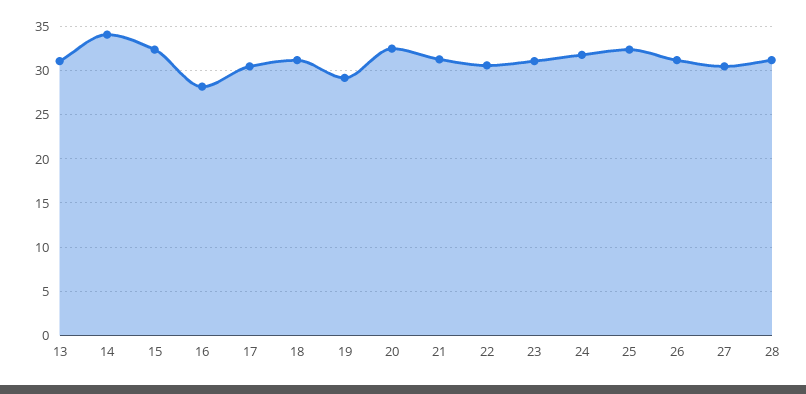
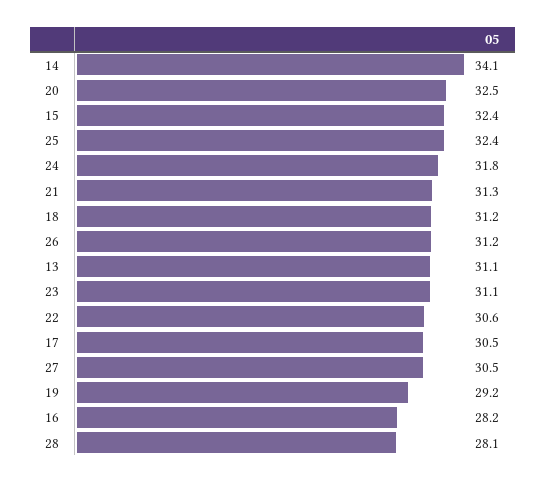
  {
    "13": 31.1,
    "14": 34.1,
    "15": 32.4,
    "16": 28.2,
    "17": 30.5,
    "18": 31.2,
    "19": 29.2,
    "20": 32.5,
    "21": 31.3,
    "22": 30.6,
    "23": 31.1,
    "24": 31.8,
    "25": 32.4,
    "26": 31.2,
    "27": 30.5,
-   "28": 31
+   "28": 28.1
  }

